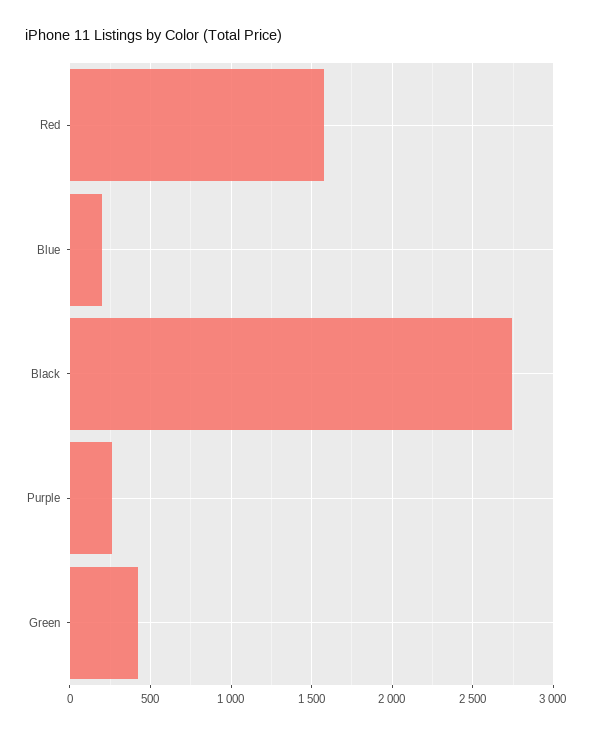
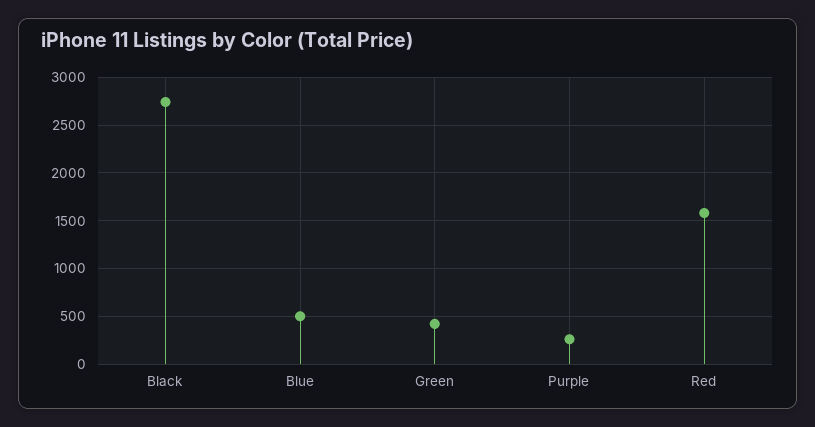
  {
    "Red": 1600,
-   "Blue": 200,
+   "Blue": 500,
    "Black": 2750,
    "Purple": 250,
    "Green": 400
  }

